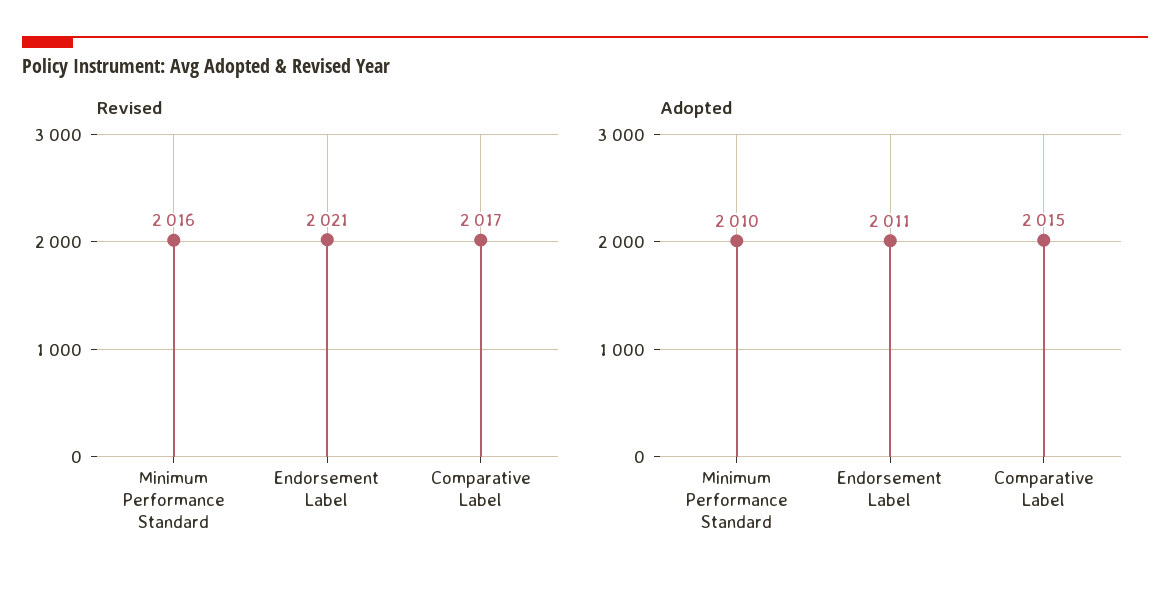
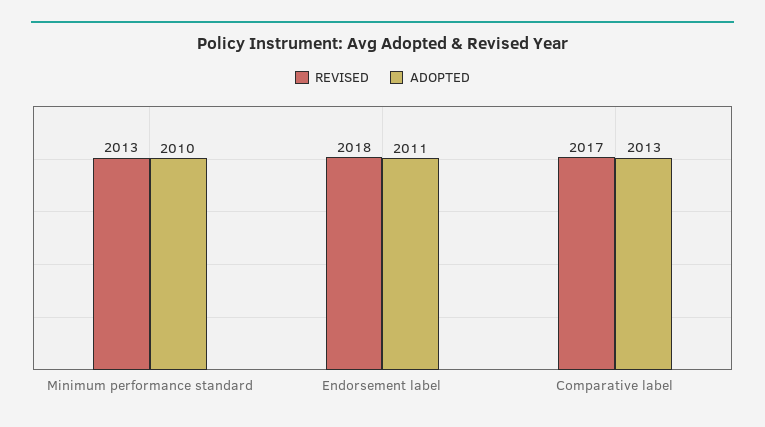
  {
    "Revised": {
-     "Minimum Performance Standard": 2016,
+     "Minimum Performance Standard": 2013,
-     "Endorsement Label": 2021,
+     "Endorsement Label": 2018,
      "Comparative Label": 2017
    },
    "Adopted": {
      "Minimum Performance Standard": 2010,
      "Endorsement Label": 2011,
-     "Comparative Label": 2015
+     "Comparative Label": 2013
    }
  }

